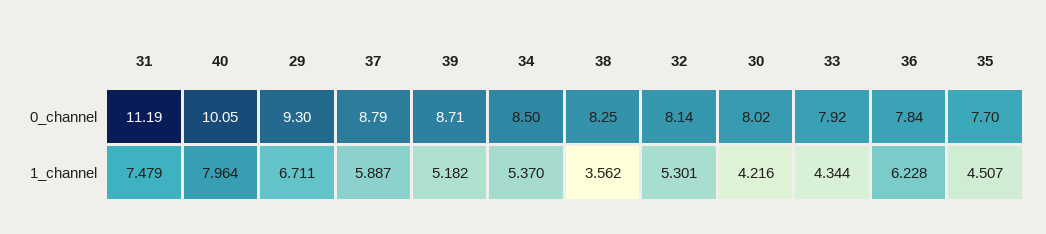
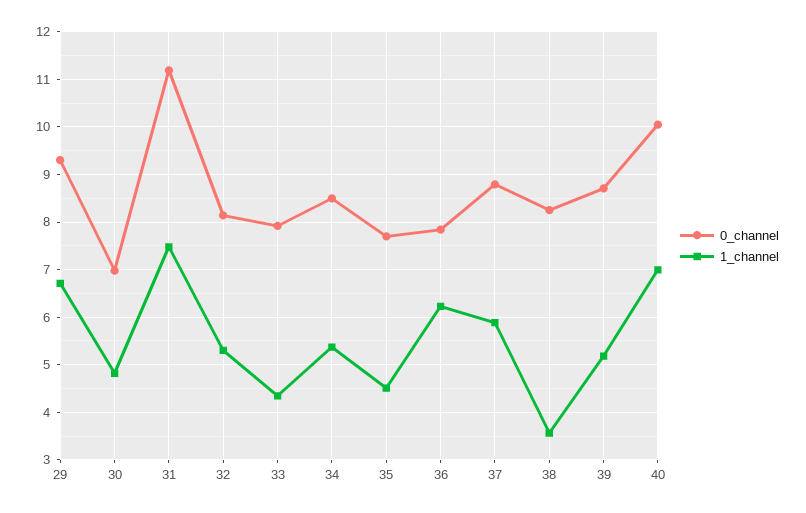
  {
    "0_channel": {
      "31": 11.19,
      "40": 10.05,
      "29": 9.3,
      "37": 8.79,
      "39": 8.71,
      "34": 8.5,
      "38": 8.25,
      "32": 8.14,
-     "30": 8.02,
+     "30": 7,
      "33": 7.92,
      "36": 7.84,
      "35": 7.7
    },
    "1_channel": {
      "31": 7.479,
-     "40": 7.964,
+     "40": 7,
      "29": 6.711,
      "37": 5.887,
      "39": 5.182,
      "34": 5.37,
      "38": 3.562,
      "32": 5.301,
-     "30": 4.216,
+     "30": 4.8,
      "33": 4.344,
      "36": 6.228,
      "35": 4.507
    }
  }

